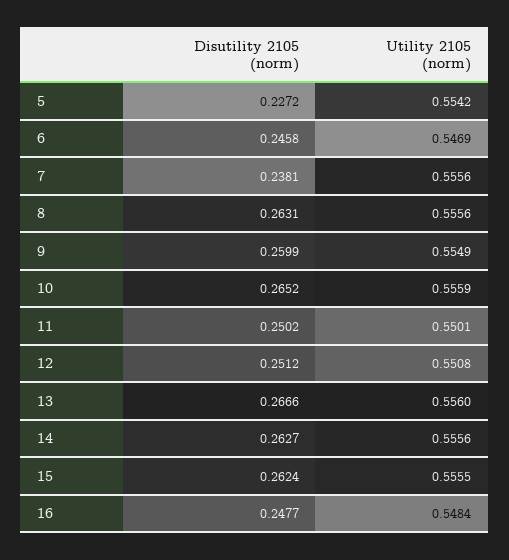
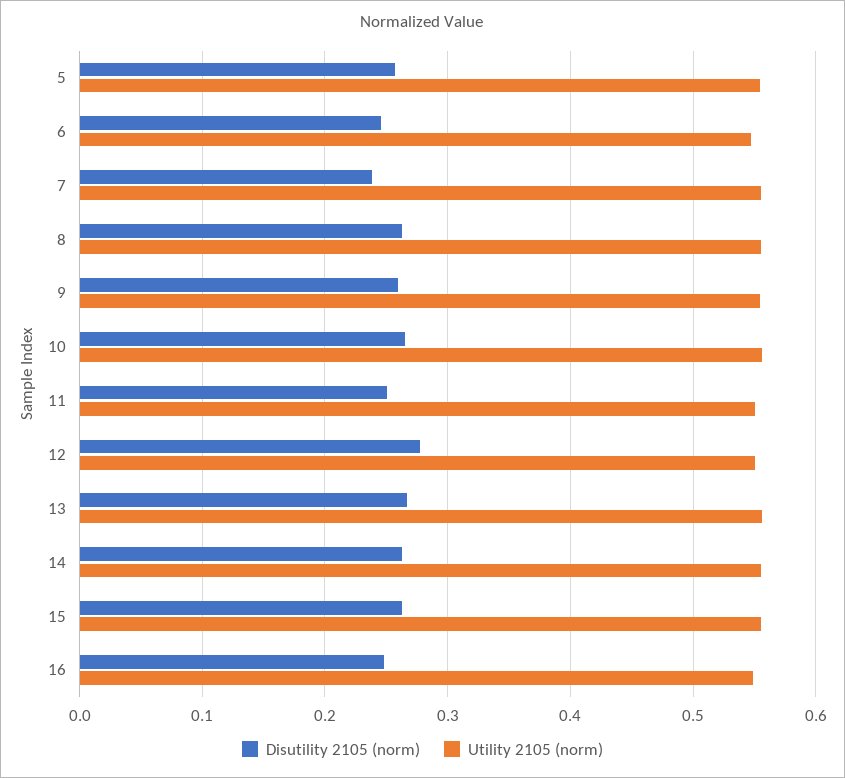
  {
    "Disutility 2105 (norm)": {
-     "5": 0.2272,
+     "5": 0.26,
      "6": 0.2458,
      "7": 0.2381,
      "8": 0.2631,
      "9": 0.2599,
      "10": 0.2652,
      "11": 0.2502,
-     "12": 0.2512,
+     "12": 0.28,
      "13": 0.2666,
      "14": 0.2627,
      "15": 0.2624,
      "16": 0.2477
    },
    "Utility 2105 (norm)": {
      "5": 0.5542,
      "6": 0.5469,
      "7": 0.5556,
      "8": 0.5556,
      "9": 0.5549,
      "10": 0.5559,
      "11": 0.5501,
      "12": 0.5508,
      "13": 0.556,
      "14": 0.5556,
      "15": 0.5555,
      "16": 0.5484
    }
  }

